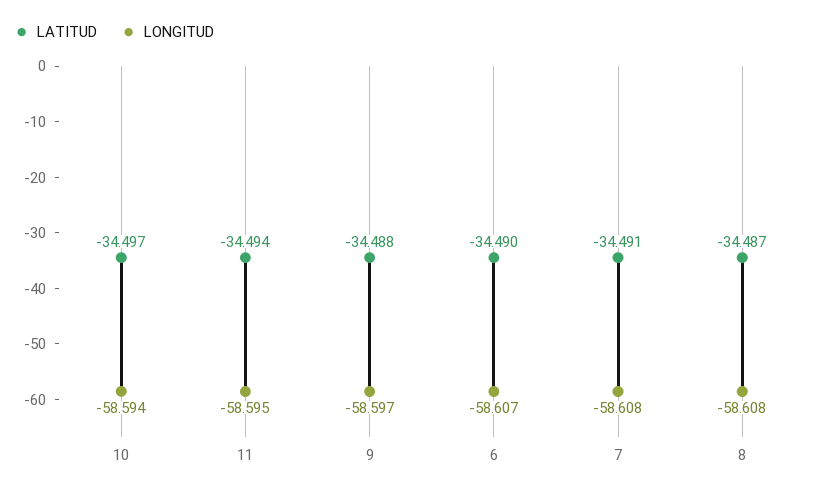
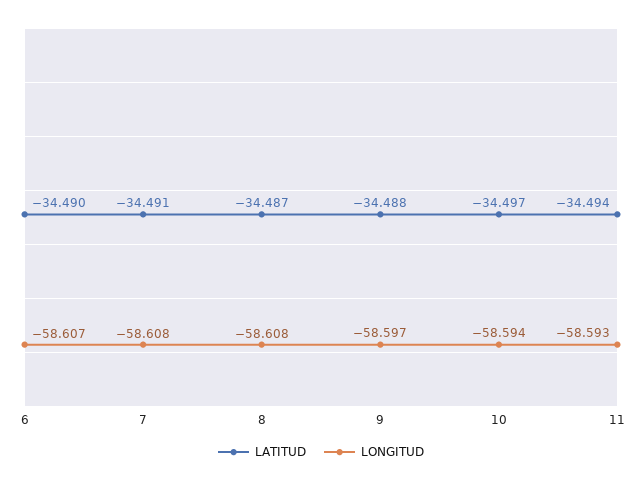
  {
    "LATITUD": {
      "10": -34.497,
      "11": -34.494,
      "9": -34.488,
      "6": -34.49,
      "7": -34.491,
      "8": -34.487
    },
    "LONGITUD": {
      "10": -58.594,
-     "11": -58.595,
+     "11": -58.593,
      "9": -58.597,
      "6": -58.607,
      "7": -58.608,
      "8": -58.608
    }
  }

